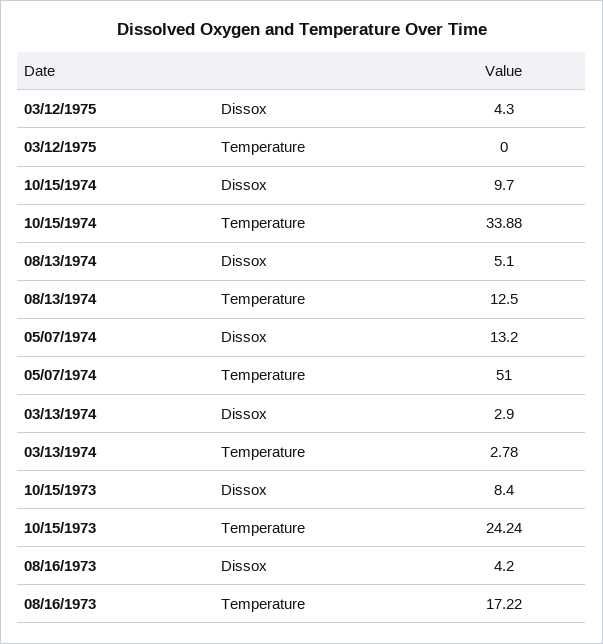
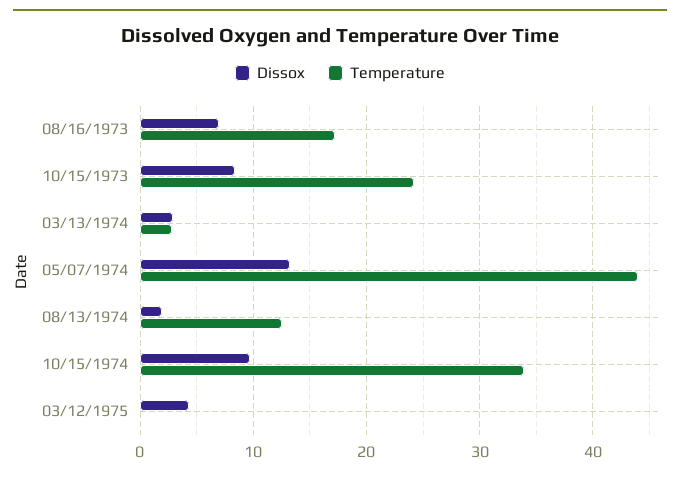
  {
    "Dissox": {
      "03/12/1975": 4.3,
      "10/15/1974": 9.7,
-     "08/13/1974": 5.1,
+     "08/13/1974": 2,
      "05/07/1974": 13.2,
      "03/13/1974": 2.9,
      "10/15/1973": 8.4,
-     "08/16/1973": 4.2
+     "08/16/1973": 7
    },
    "Temperature": {
      "03/12/1975": 0,
      "10/15/1974": 33.88,
      "08/13/1974": 12.5,
-     "05/07/1974": 51,
+     "05/07/1974": 44,
      "03/13/1974": 2.78,
      "10/15/1973": 24.24,
      "08/16/1973": 17.22
    }
  }

